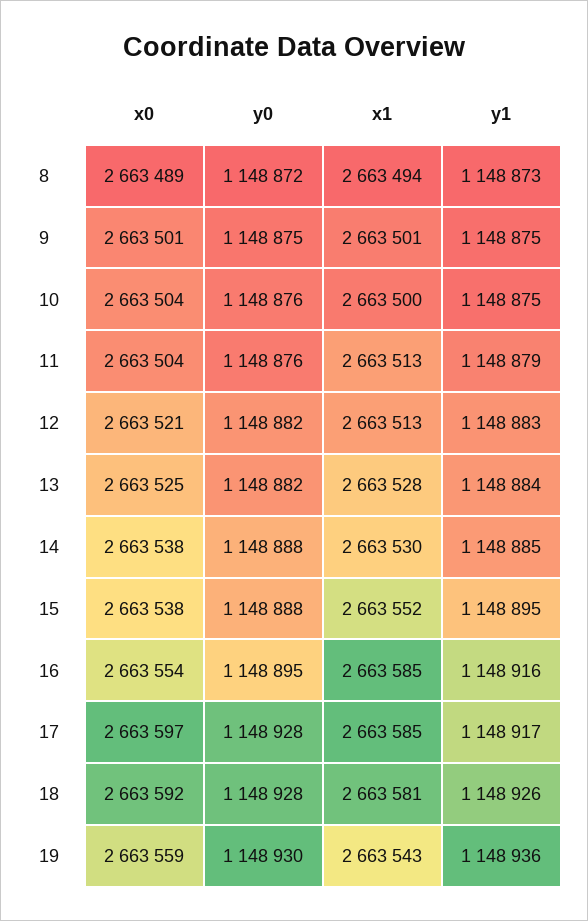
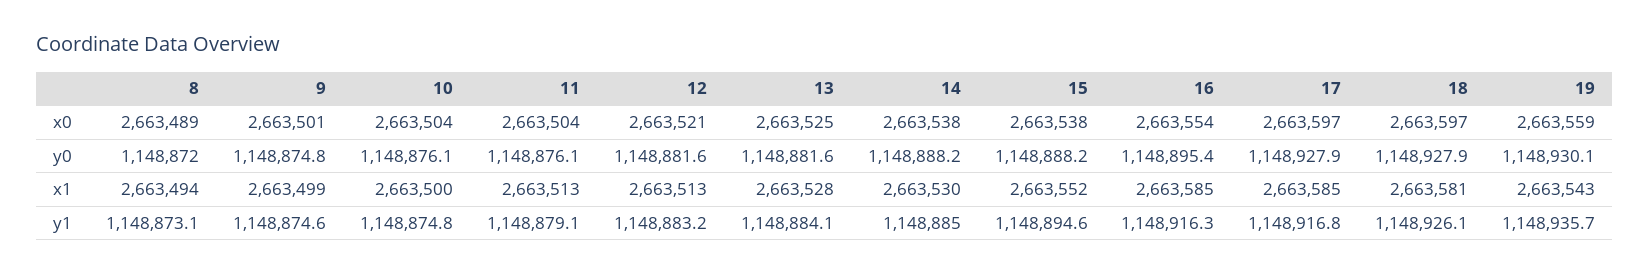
  {
    "x0": {
      "8": 2663489,
      "9": 2663501,
      "10": 2663504,
      "11": 2663504,
      "12": 2663521,
      "13": 2663525,
      "14": 2663538,
      "15": 2663538,
      "16": 2663554,
      "17": 2663597,
-     "18": 2663592,
+     "18": 2663597,
      "19": 2663559
    },
    "y0": {
      "8": 1148872,
      "9": 1148874.8,
      "10": 1148876.1,
      "11": 1148876.1,
      "12": 1148881.6,
      "13": 1148881.6,
      "14": 1148888.2,
      "15": 1148888.2,
      "16": 1148895.4,
      "17": 1148927.9,
      "18": 1148927.9,
      "19": 1148930.1
    },
    "x1": {
      "8": 2663494,
-     "9": 2663501,
+     "9": 2663499,
      "10": 2663500,
      "11": 2663513,
      "12": 2663513,
      "13": 2663528,
      "14": 2663530,
      "15": 2663552,
      "16": 2663585,
      "17": 2663585,
      "18": 2663581,
      "19": 2663543
    },
    "y1": {
      "8": 1148873.1,
      "9": 1148874.6,
      "10": 1148874.8,
      "11": 1148879.1,
      "12": 1148883.2,
      "13": 1148884.1,
      "14": 1148885,
      "15": 1148894.6,
      "16": 1148916.3,
      "17": 1148916.8,
      "18": 1148926.1,
      "19": 1148935.7
    }
  }

